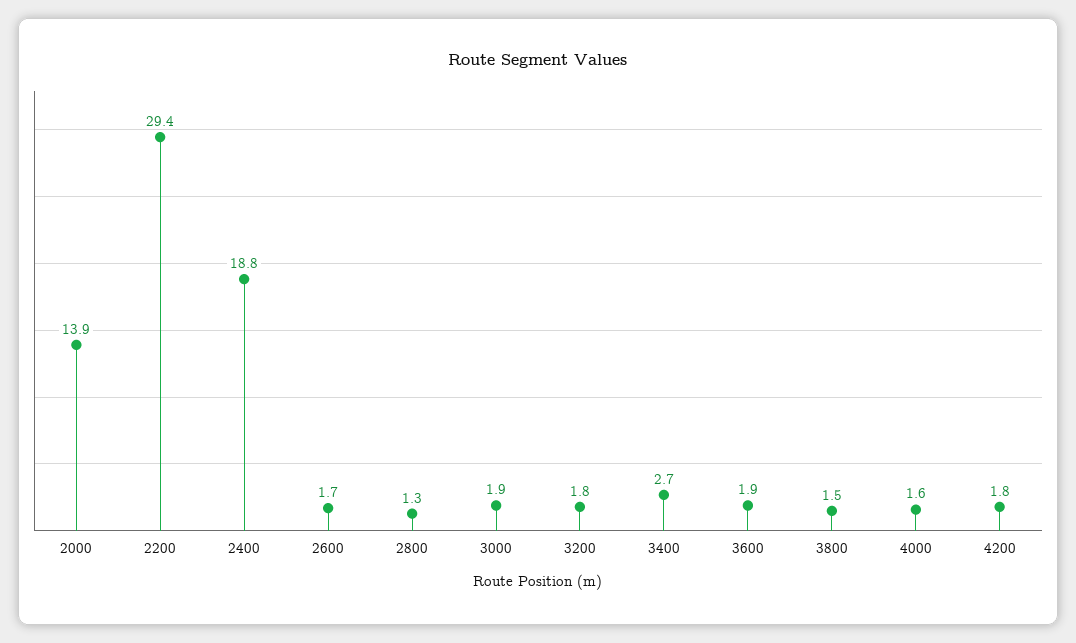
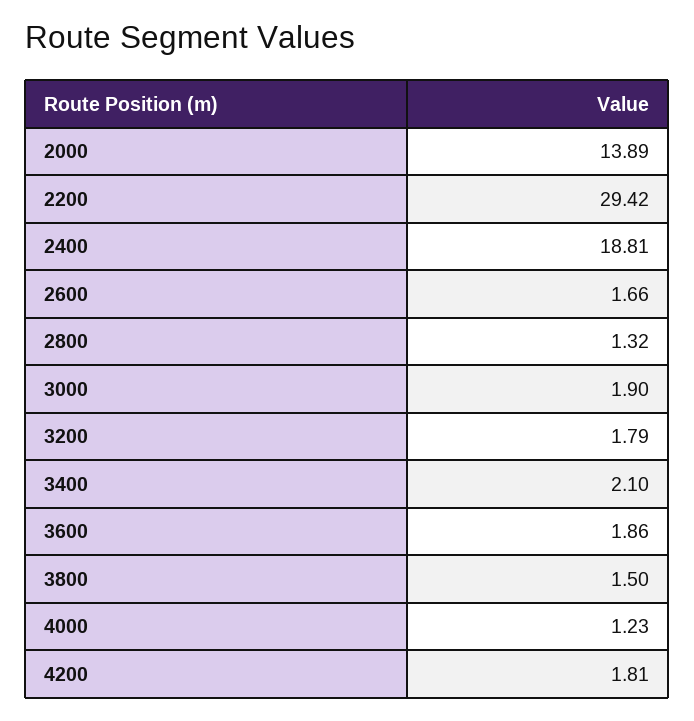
  {
    "2000": 13.89,
    "2200": 29.42,
    "2400": 18.81,
    "2600": 1.66,
    "2800": 1.32,
    "3000": 1.9,
    "3200": 1.79,
-   "3400": 2.7,
+   "3400": 2.1,
    "3600": 1.86,
    "3800": 1.5,
-   "4000": 1.6,
+   "4000": 1.23,
    "4200": 1.81
  }

